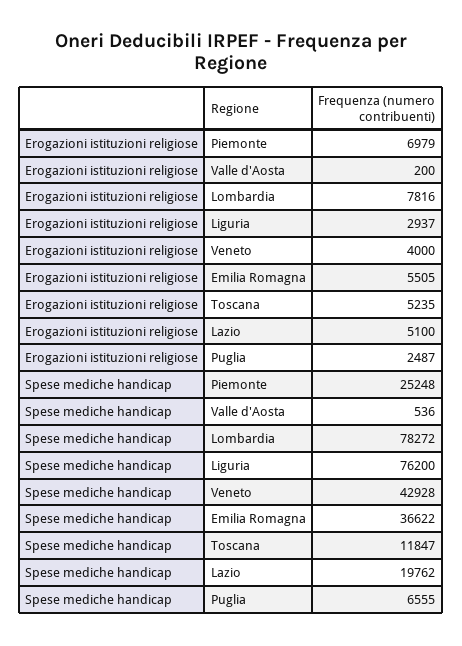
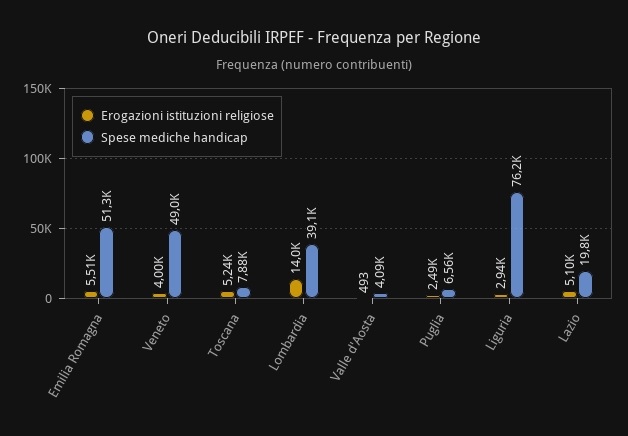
  {
    "Erogazioni istituzioni religiose": {
-     "Piemonte": 6979,
-     "Valle d'Aosta": 200,
+     "Valle d'Aosta": 493,
-     "Lombardia": 7816,
+     "Lombardia": 14000,
      "Liguria": 2937,
      "Veneto": 4000,
      "Emilia Romagna": 5505,
      "Toscana": 5235,
      "Lazio": 5100,
      "Puglia": 2487
    },
    "Spese mediche handicap": {
-     "Piemonte": 25248,
-     "Valle d'Aosta": 536,
+     "Valle d'Aosta": 4090,
-     "Lombardia": 78272,
+     "Lombardia": 39100,
      "Liguria": 76200,
-     "Veneto": 42928,
+     "Veneto": 49000,
-     "Emilia Romagna": 36622,
+     "Emilia Romagna": 51300,
-     "Toscana": 11847,
+     "Toscana": 7880,
      "Lazio": 19762,
      "Puglia": 6555
    }
  }

